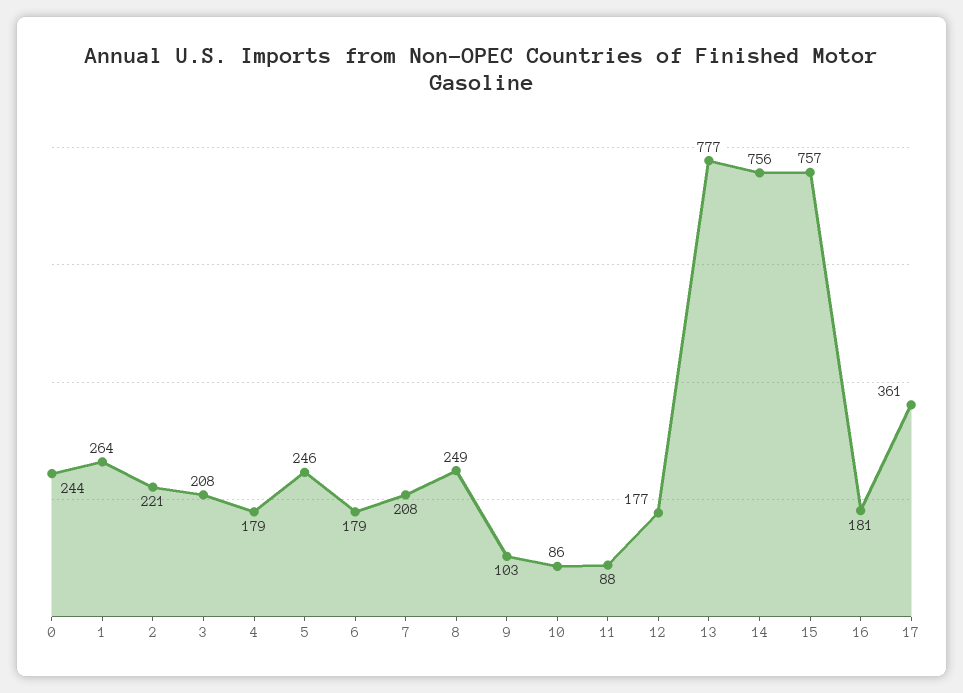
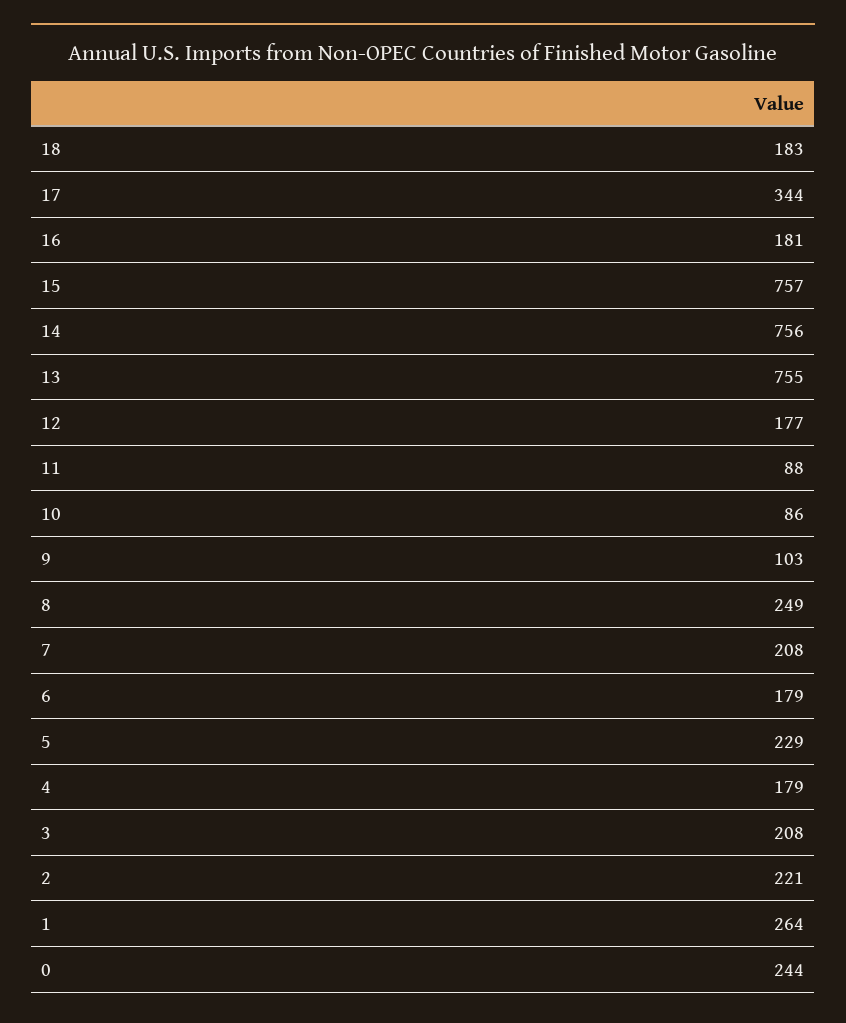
  {
    "0": 244,
    "1": 264,
    "2": 221,
    "3": 208,
    "4": 179,
-   "5": 246,
+   "5": 229,
    "6": 179,
    "7": 208,
    "8": 249,
    "9": 103,
    "10": 86,
    "11": 88,
    "12": 177,
-   "13": 777,
+   "13": 755,
    "14": 756,
    "15": 757,
    "16": 181,
-   "17": 361
+   "17": 344,
+   "18": 183
  }

